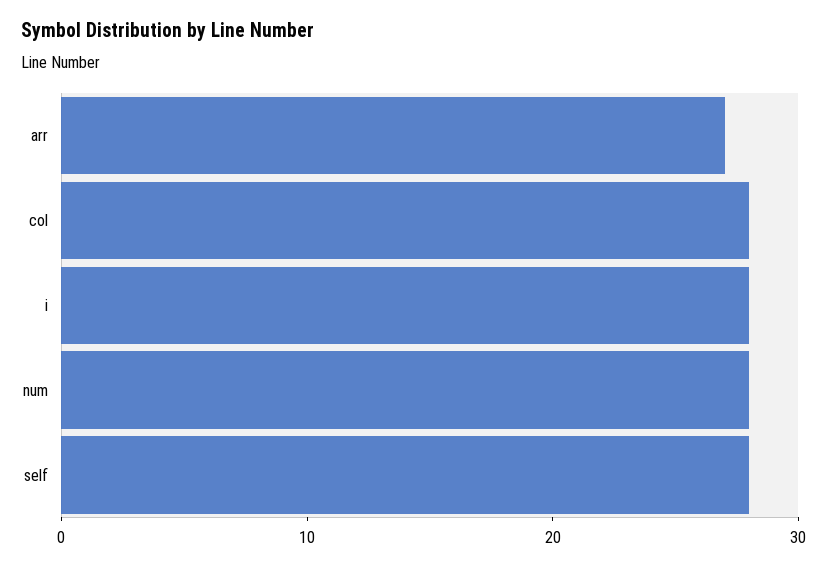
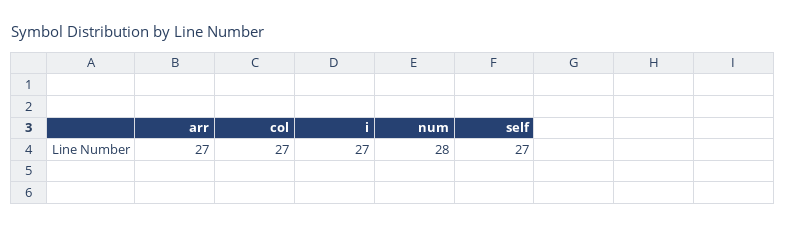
  {
    "arr": 27,
-   "col": 28,
+   "col": 27,
-   "i": 28,
+   "i": 27,
    "num": 28,
-   "self": 28
+   "self": 27
  }

